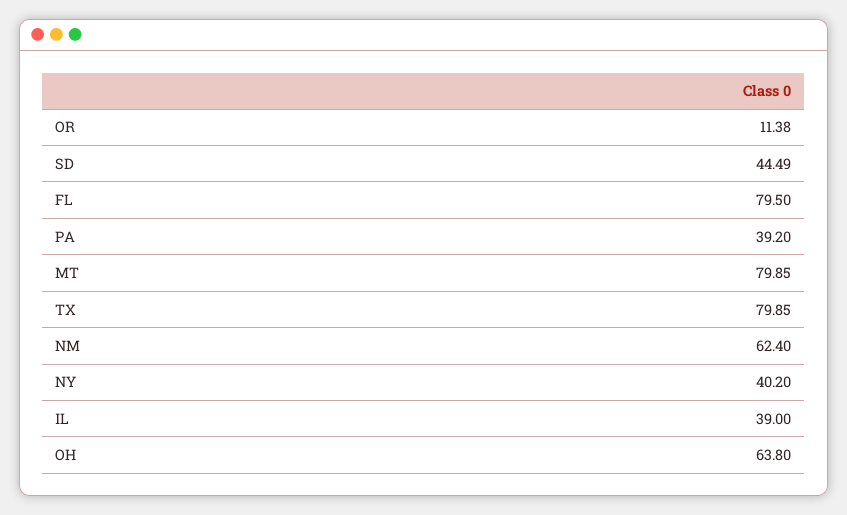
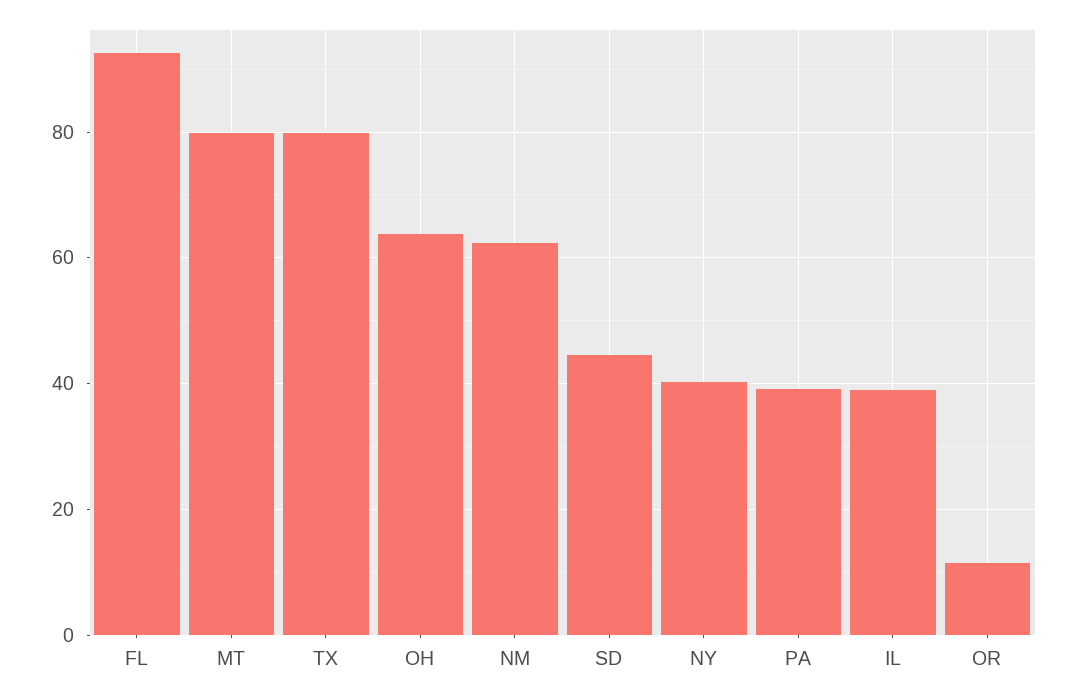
  {
    "OR": 11.38,
    "SD": 44.49,
-   "FL": 79.5,
+   "FL": 92,
    "PA": 39.2,
    "MT": 79.85,
    "TX": 79.85,
    "NM": 62.4,
    "NY": 40.2,
    "IL": 39,
    "OH": 63.8
  }

